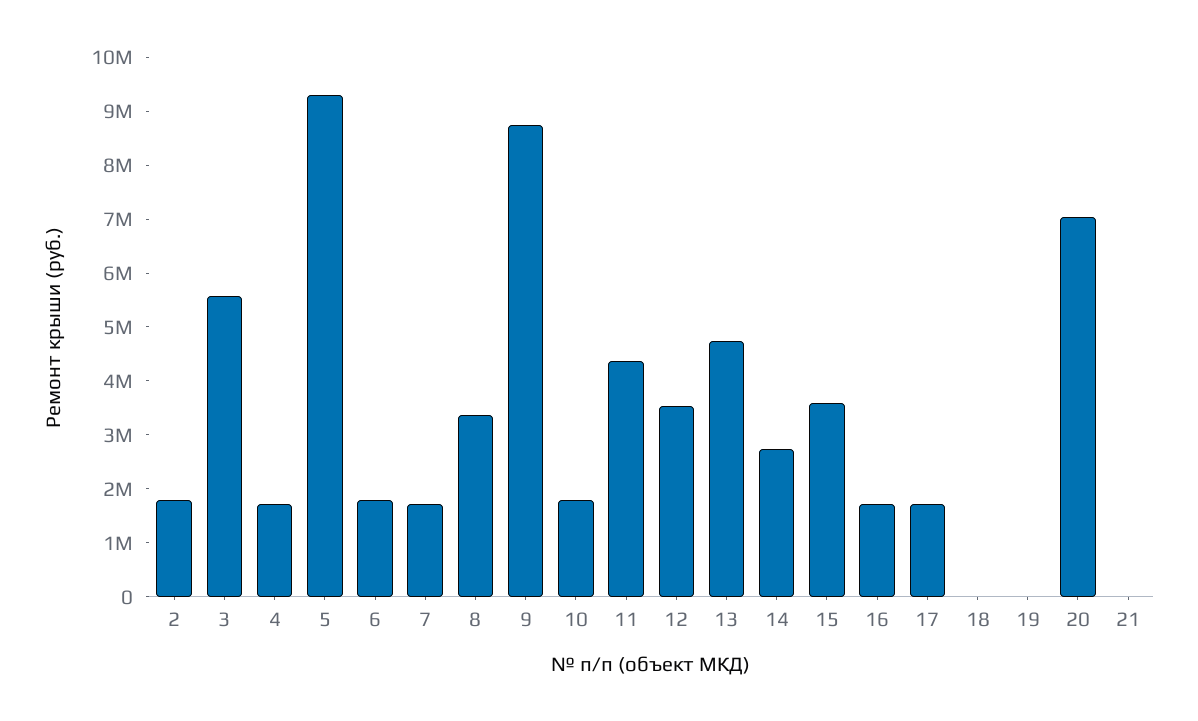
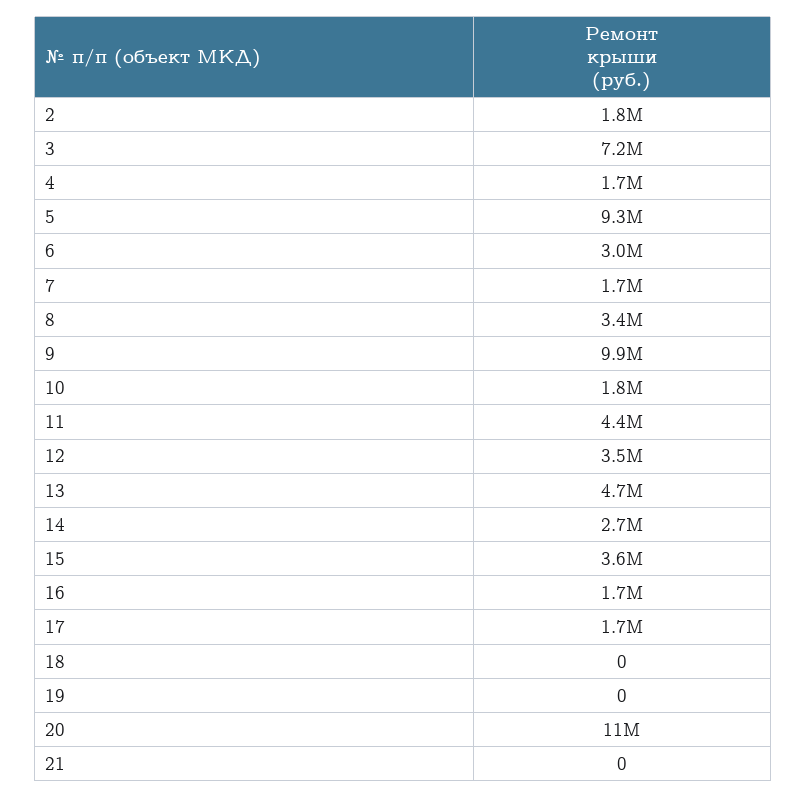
  {
    "2": 1800000,
-   "3": 5600000,
+   "3": 7200000,
    "4": 1700000,
    "5": 9300000,
-   "6": 1800000,
+   "6": 3000000,
    "7": 1700000,
    "8": 3400000,
-   "9": 8800000,
+   "9": 9900000,
    "10": 1800000,
    "11": 4400000,
    "12": 3500000,
    "13": 4700000,
    "14": 2700000,
    "15": 3600000,
    "16": 1700000,
    "17": 1700000,
    "18": 0,
    "19": 0,
-   "20": 7000000,
+   "20": 11000000,
    "21": 0
  }

